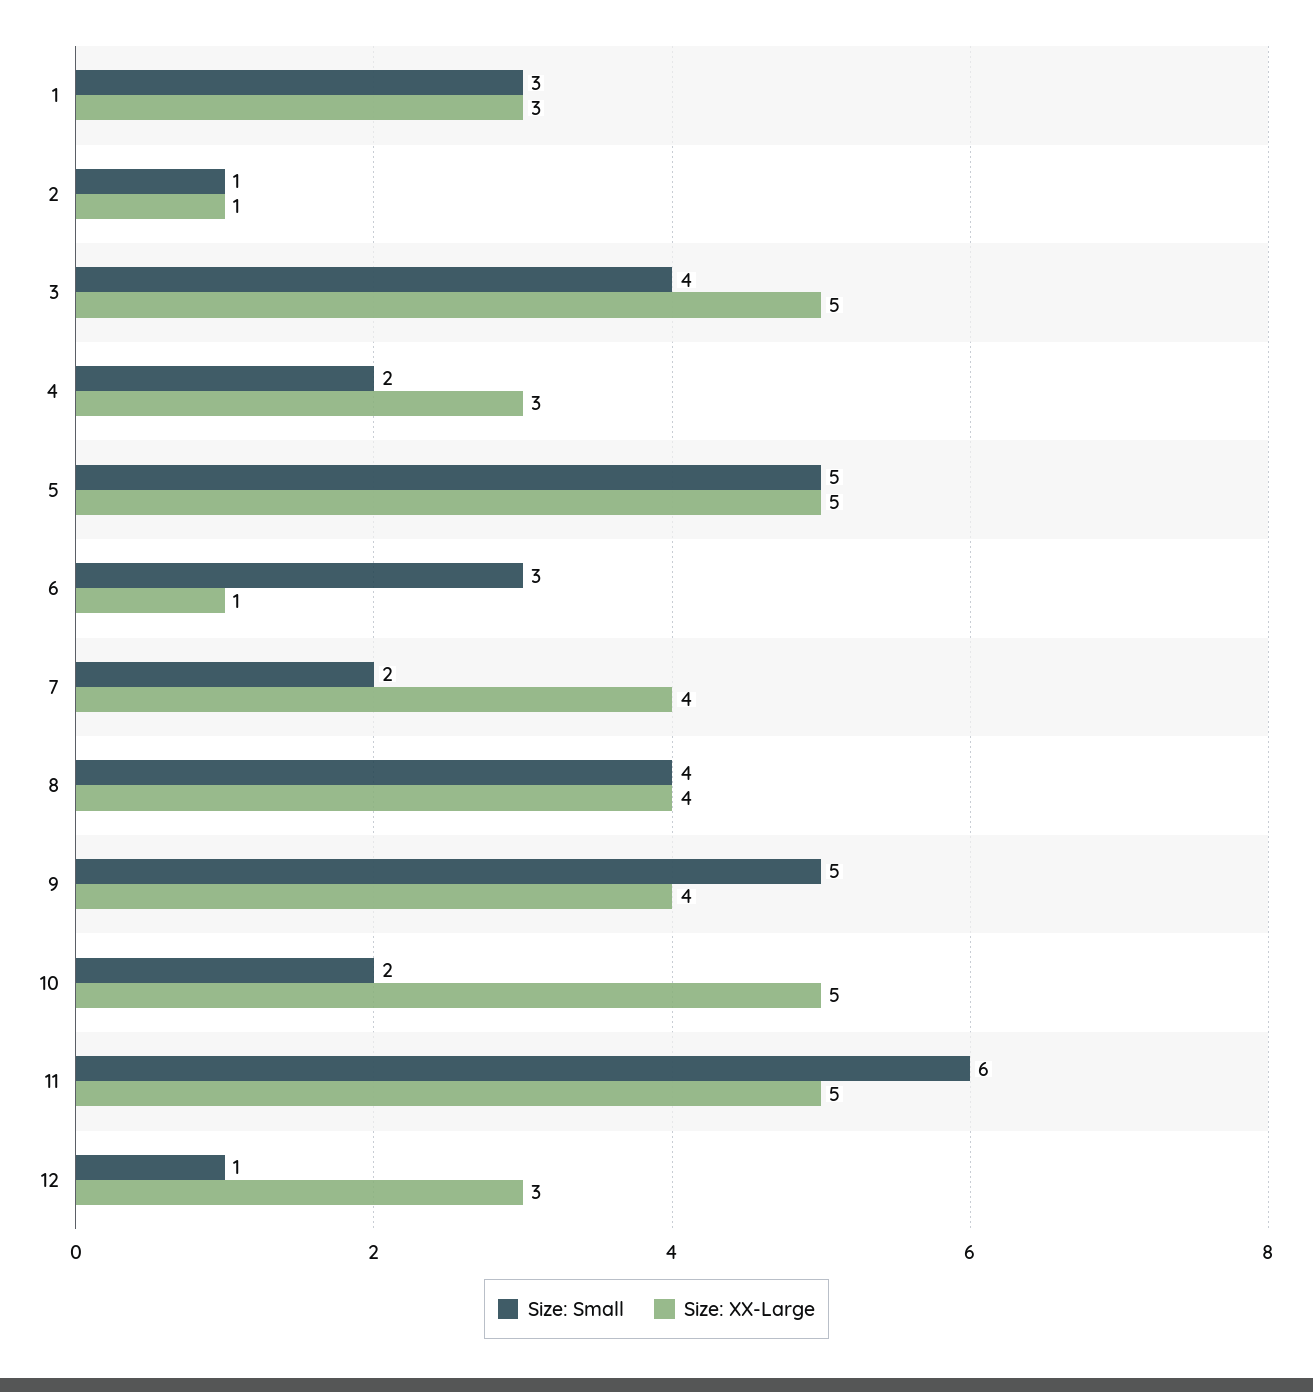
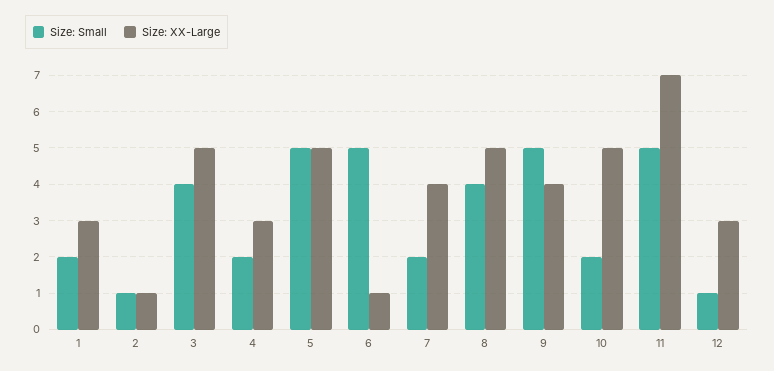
  {
    "Size: Small": {
-     "1": 3,
+     "1": 2,
      "2": 1,
      "3": 4,
      "4": 2,
      "5": 5,
-     "6": 3,
+     "6": 5,
      "7": 2,
      "8": 4,
      "9": 5,
      "10": 2,
-     "11": 6,
+     "11": 5,
      "12": 1
    },
    "Size: XX-Large": {
      "1": 3,
      "2": 1,
      "3": 5,
      "4": 3,
      "5": 5,
      "6": 1,
      "7": 4,
-     "8": 4,
+     "8": 5,
      "9": 4,
      "10": 5,
-     "11": 5,
+     "11": 7,
      "12": 3
    }
  }

